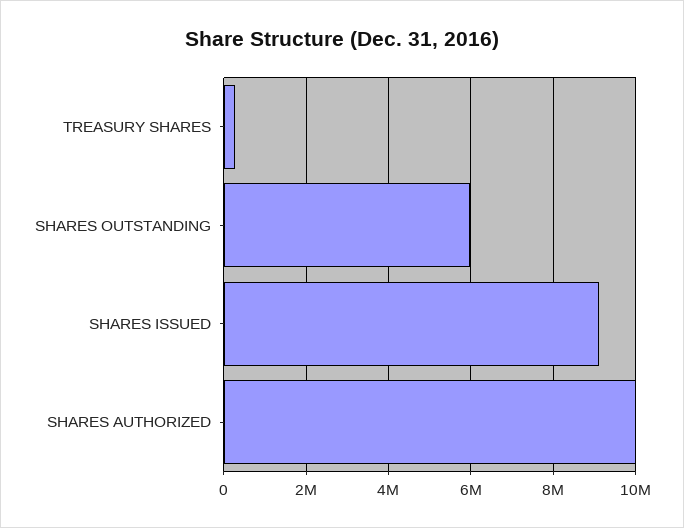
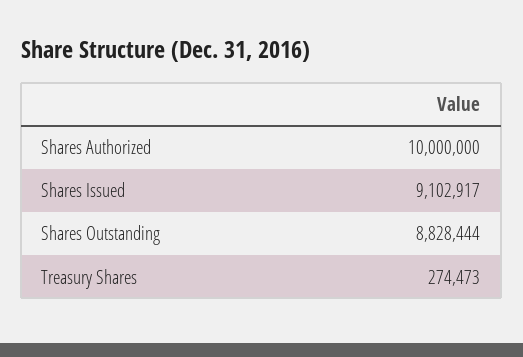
  {
    "TREASURY SHARES": 274473,
-   "SHARES OUTSTANDING": 6000000,
+   "SHARES OUTSTANDING": 8828444,
    "SHARES ISSUED": 9102917,
    "SHARES AUTHORIZED": 10000000
  }

